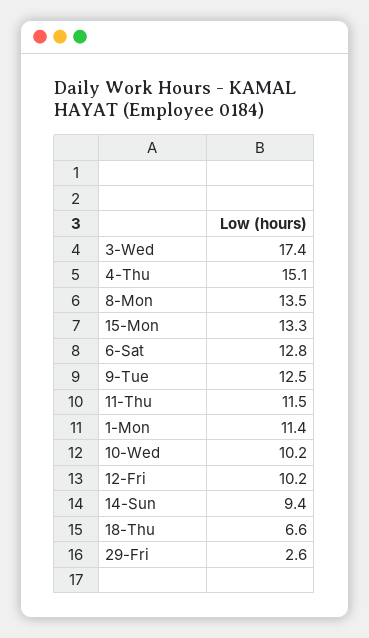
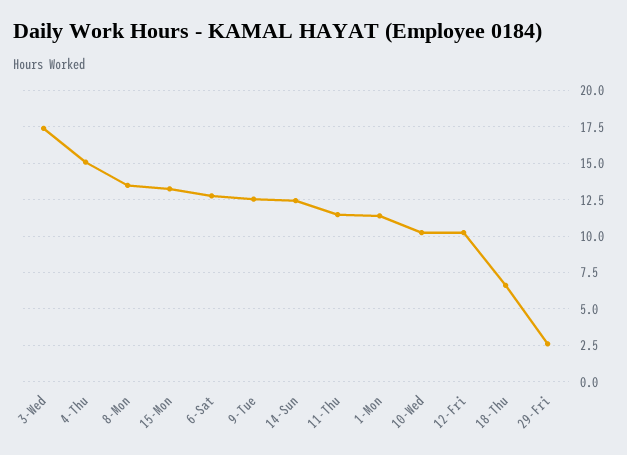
  {
    "3-Wed": 17.4,
    "4-Thu": 15.1,
    "8-Mon": 13.5,
    "15-Mon": 13.3,
    "6-Sat": 12.8,
    "9-Tue": 12.5,
    "11-Thu": 11.5,
    "1-Mon": 11.4,
    "10-Wed": 10.2,
    "12-Fri": 10.2,
-   "14-Sun": 9.4,
+   "14-Sun": 12.5,
    "18-Thu": 6.6,
    "29-Fri": 2.6
  }

